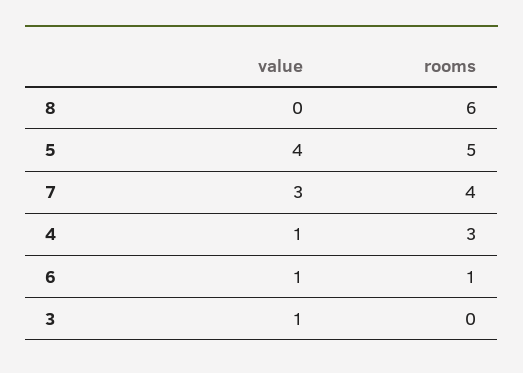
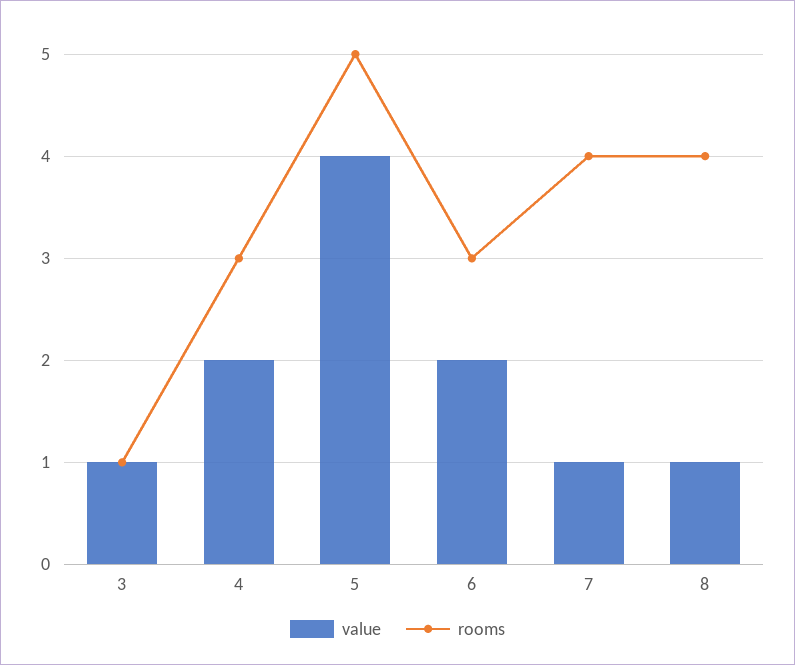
  {
    "value": {
-     "8": 0,
+     "8": 1,
      "5": 4,
-     "7": 3,
+     "7": 1,
-     "4": 1,
+     "4": 2,
-     "6": 1,
+     "6": 2,
      "3": 1
    },
    "rooms": {
-     "8": 6,
+     "8": 4,
      "5": 5,
      "7": 4,
      "4": 3,
-     "6": 1,
+     "6": 3,
-     "3": 0
+     "3": 1
    }
  }

